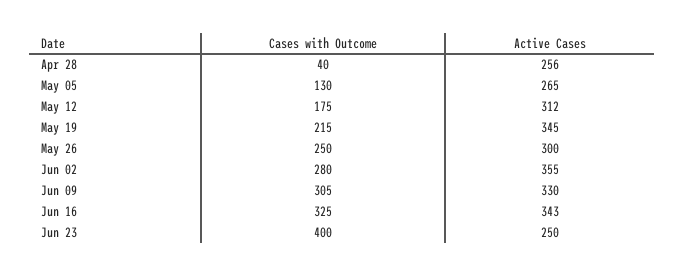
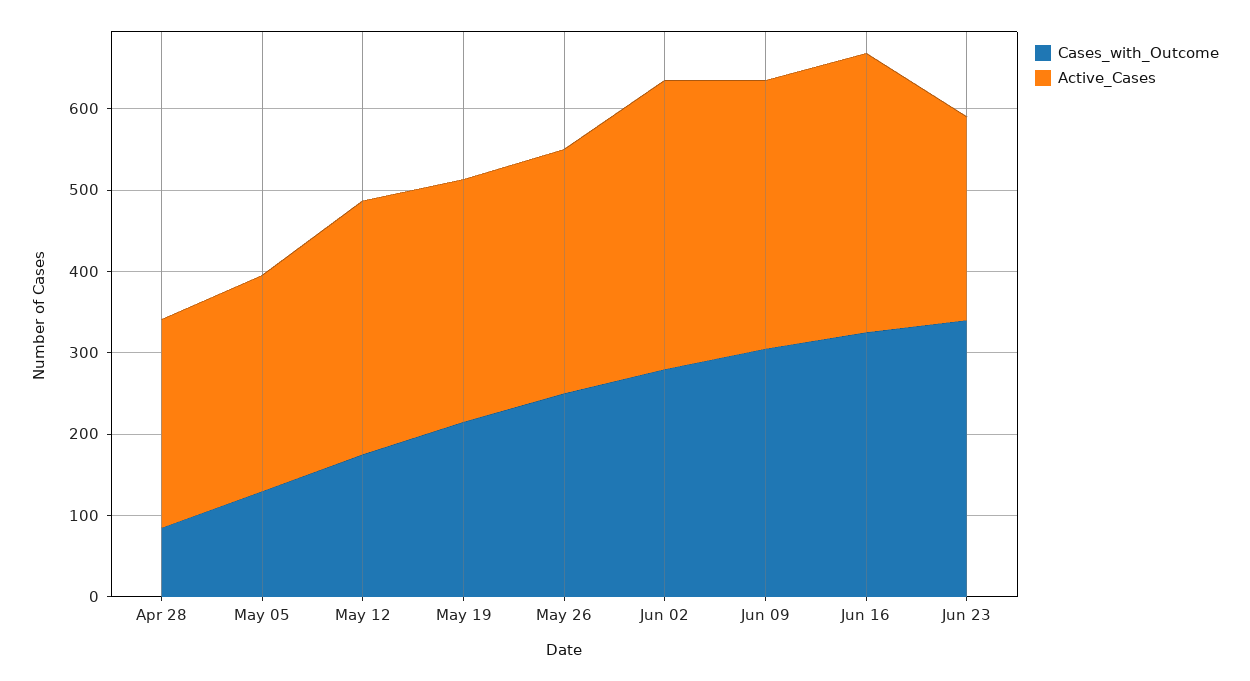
  {
    "Cases with Outcome": {
-     "Apr 28": 40,
+     "Apr 28": 80,
      "May 05": 130,
      "May 12": 175,
      "May 19": 215,
      "May 26": 250,
      "Jun 02": 280,
      "Jun 09": 305,
      "Jun 16": 325,
-     "Jun 23": 400
+     "Jun 23": 340
    },
    "Active Cases": {
      "Apr 28": 256,
      "May 05": 265,
      "May 12": 312,
-     "May 19": 345,
+     "May 19": 300,
      "May 26": 300,
      "Jun 02": 355,
      "Jun 09": 330,
      "Jun 16": 343,
      "Jun 23": 250
    }
  }

